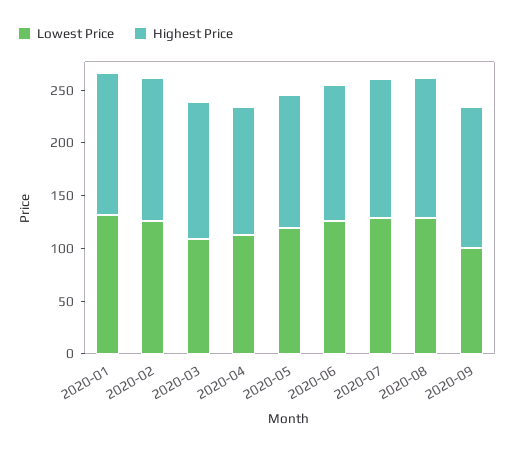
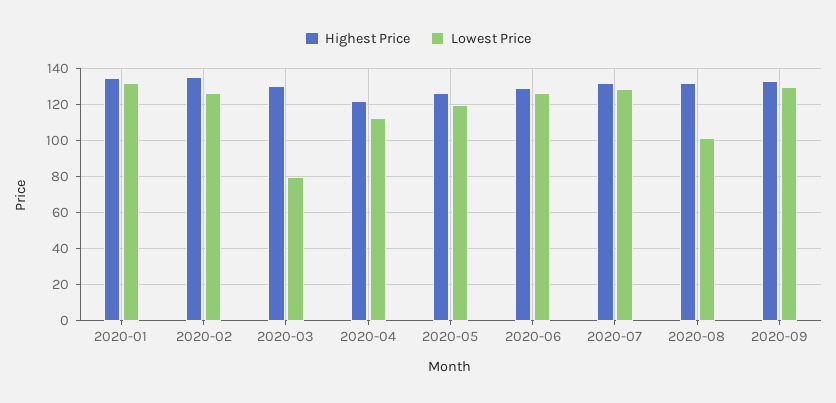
  {
    "Lowest Price": {
      "2020-01": 130,
      "2020-02": 125,
-     "2020-03": 110,
+     "2020-03": 80,
      "2020-04": 115,
      "2020-05": 120,
      "2020-06": 125,
      "2020-07": 130,
-     "2020-08": 130,
+     "2020-08": 100,
-     "2020-09": 100
+     "2020-09": 130
    },
    "Highest Price": {
      "2020-01": 135,
      "2020-02": 135,
      "2020-03": 130,
      "2020-04": 120,
      "2020-05": 125,
      "2020-06": 130,
      "2020-07": 130,
      "2020-08": 130,
      "2020-09": 135
    }
  }

